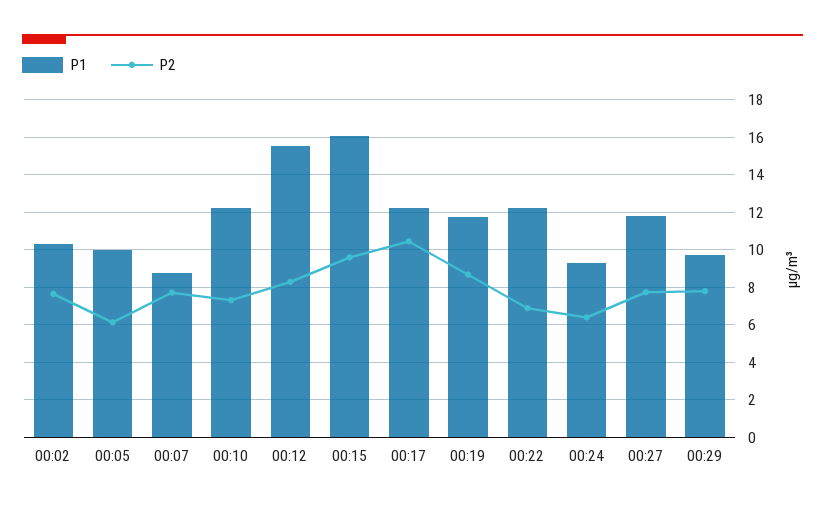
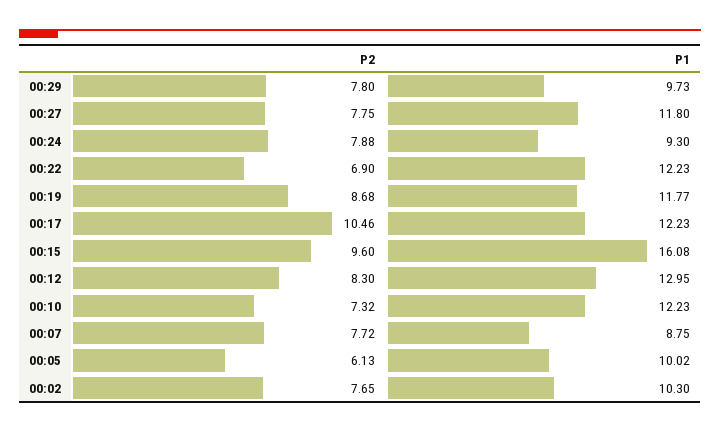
  {
    "P1": {
      "00:02": 10.3,
      "00:05": 10.02,
      "00:07": 8.75,
      "00:10": 12.23,
-     "00:12": 15.5,
+     "00:12": 12.95,
      "00:15": 16.08,
      "00:17": 12.23,
      "00:19": 11.77,
      "00:22": 12.23,
      "00:24": 9.3,
      "00:27": 11.8,
      "00:29": 9.73
    },
    "P2": {
      "00:02": 7.65,
      "00:05": 6.13,
      "00:07": 7.72,
      "00:10": 7.32,
      "00:12": 8.3,
      "00:15": 9.6,
      "00:17": 10.46,
      "00:19": 8.68,
      "00:22": 6.9,
-     "00:24": 6.5,
+     "00:24": 7.88,
      "00:27": 7.75,
      "00:29": 7.8
    }
  }

